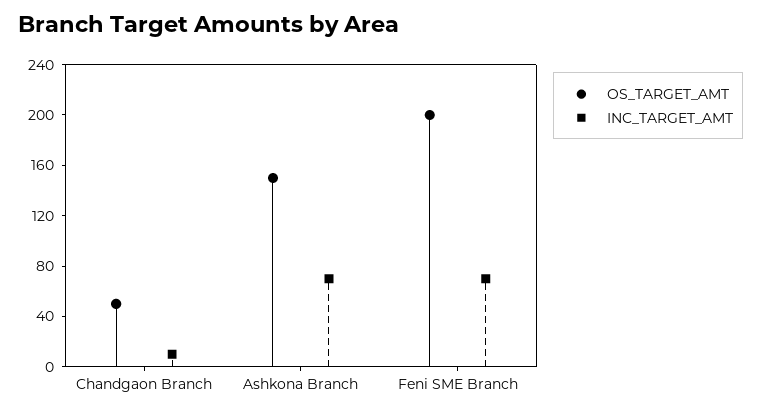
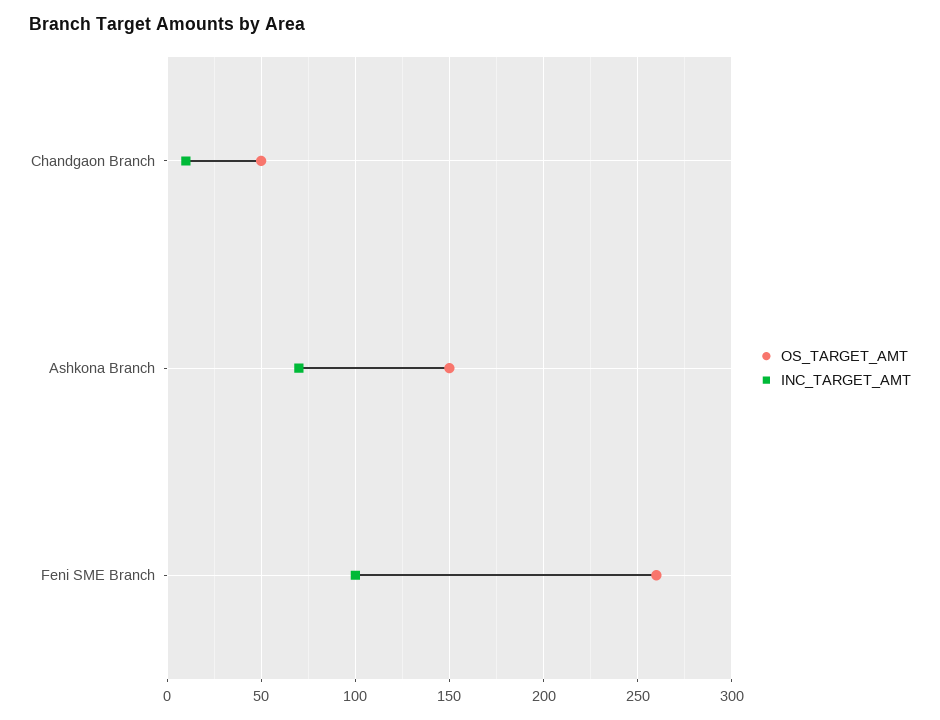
  {
    "OS_TARGET_AMT": {
      "Chandgaon Branch": 50,
      "Ashkona Branch": 150,
-     "Feni SME Branch": 200
+     "Feni SME Branch": 260
    },
    "INC_TARGET_AMT": {
      "Chandgaon Branch": 10,
      "Ashkona Branch": 70,
-     "Feni SME Branch": 70
+     "Feni SME Branch": 100
    }
  }

